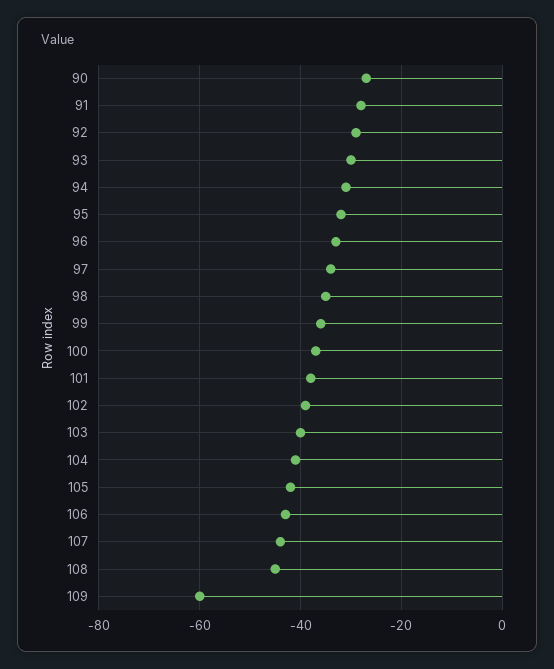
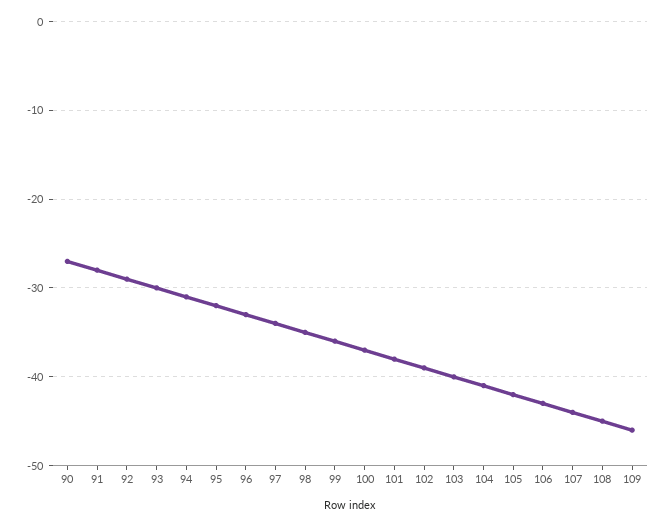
  {
    "90": -27,
    "91": -28,
    "92": -29,
    "93": -30,
    "94": -31,
    "95": -32,
    "96": -33,
    "97": -34,
    "98": -35,
    "99": -36,
    "100": -37,
    "101": -38,
    "102": -39,
    "103": -40,
    "104": -41,
    "105": -42,
    "106": -43,
    "107": -44,
    "108": -45,
-   "109": -60
+   "109": -46
  }

